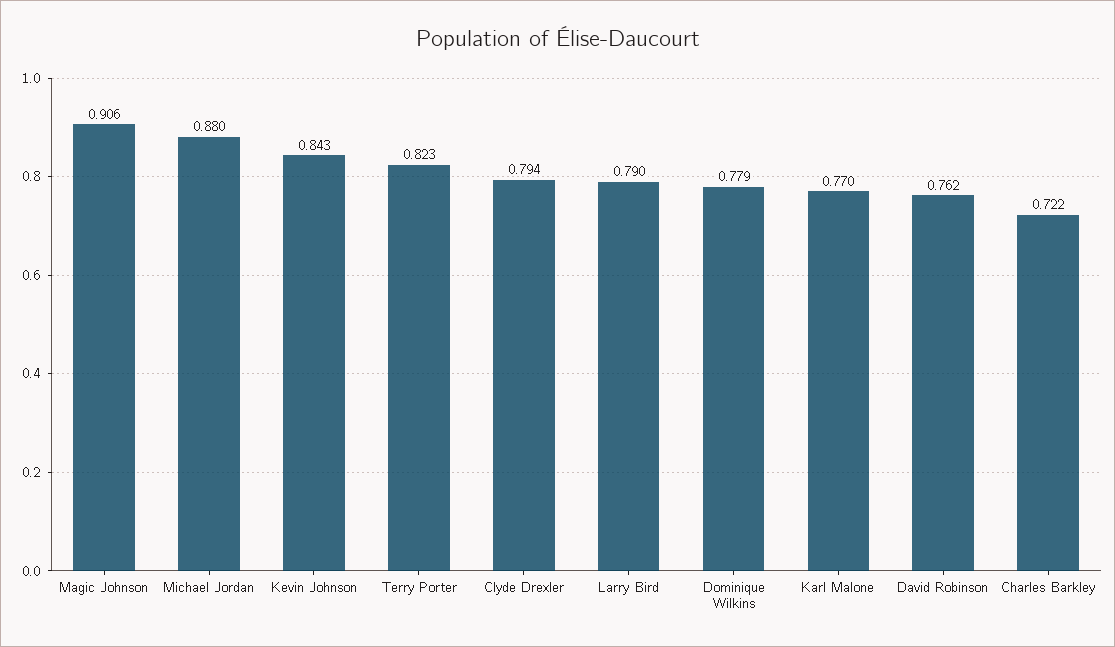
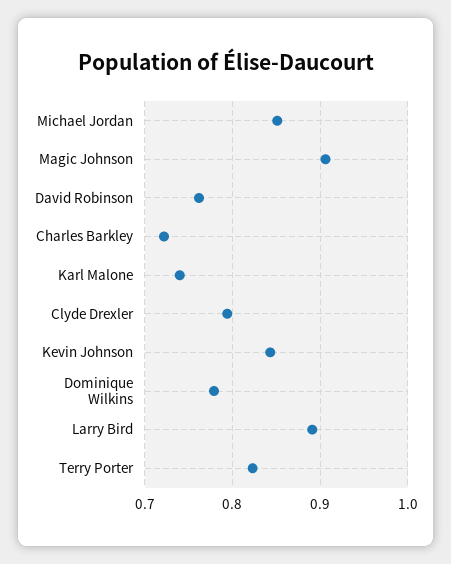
  {
    "Magic Johnson": 0.906,
-   "Michael Jordan": 0.88,
+   "Michael Jordan": 0.85,
    "Kevin Johnson": 0.843,
    "Terry Porter": 0.823,
    "Clyde Drexler": 0.794,
-   "Larry Bird": 0.79,
+   "Larry Bird": 0.89,
    "Dominique Wilkins": 0.779,
-   "Karl Malone": 0.77,
+   "Karl Malone": 0.74,
    "David Robinson": 0.762,
    "Charles Barkley": 0.722
  }

